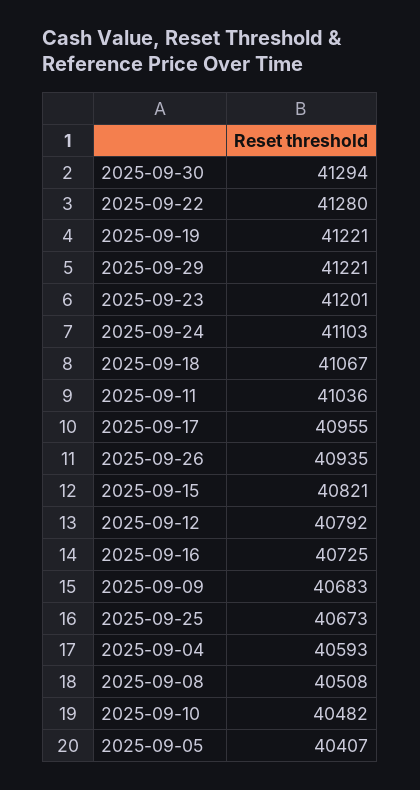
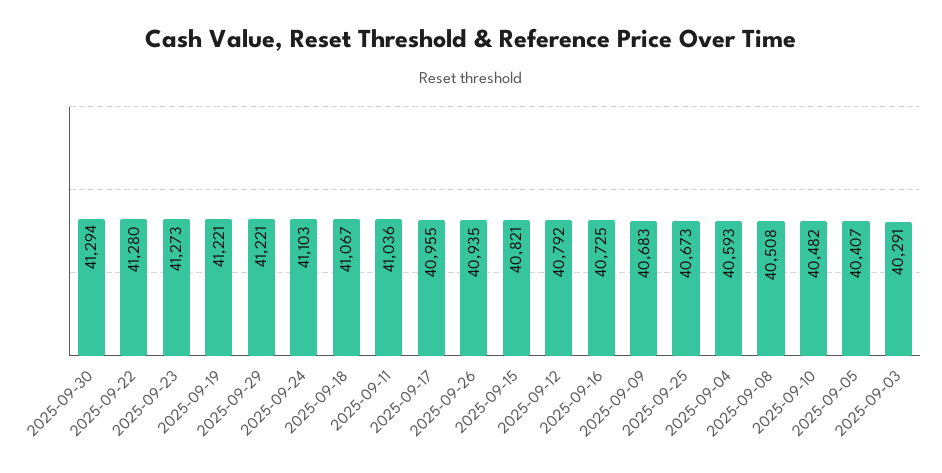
  {
    "2025-09-30": 41294,
    "2025-09-22": 41280,
    "2025-09-19": 41221,
    "2025-09-29": 41221,
-   "2025-09-23": 41201,
+   "2025-09-23": 41273,
    "2025-09-24": 41103,
    "2025-09-18": 41067,
    "2025-09-11": 41036,
    "2025-09-17": 40955,
    "2025-09-26": 40935,
    "2025-09-15": 40821,
    "2025-09-12": 40792,
    "2025-09-16": 40725,
    "2025-09-09": 40683,
    "2025-09-25": 40673,
    "2025-09-04": 40593,
    "2025-09-08": 40508,
    "2025-09-10": 40482,
-   "2025-09-05": 40407
+   "2025-09-05": 40407,
+   "2025-09-03": 40291
  }

